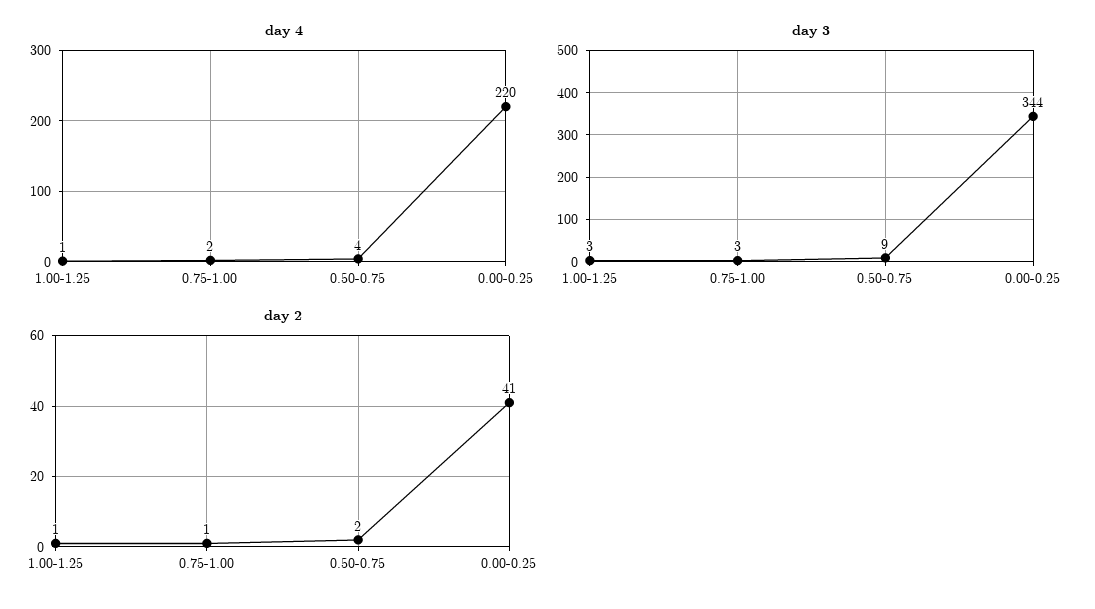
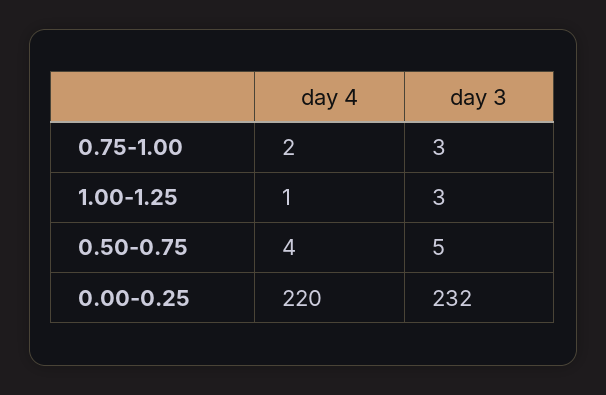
  {
    "day 4": {
      "1.00-1.25": 1,
      "0.75-1.00": 2,
      "0.50-0.75": 4,
      "0.00-0.25": 220
    },
    "day 3": {
      "1.00-1.25": 3,
      "0.75-1.00": 3,
-     "0.50-0.75": 9,
+     "0.50-0.75": 5,
-     "0.00-0.25": 344
+     "0.00-0.25": 232
-   },
+   }
-   "day 2": {
-     "1.00-1.25": 1,
-     "0.75-1.00": 1,
-     "0.50-0.75": 2,
-     "0.00-0.25": 41
-   }
  }

